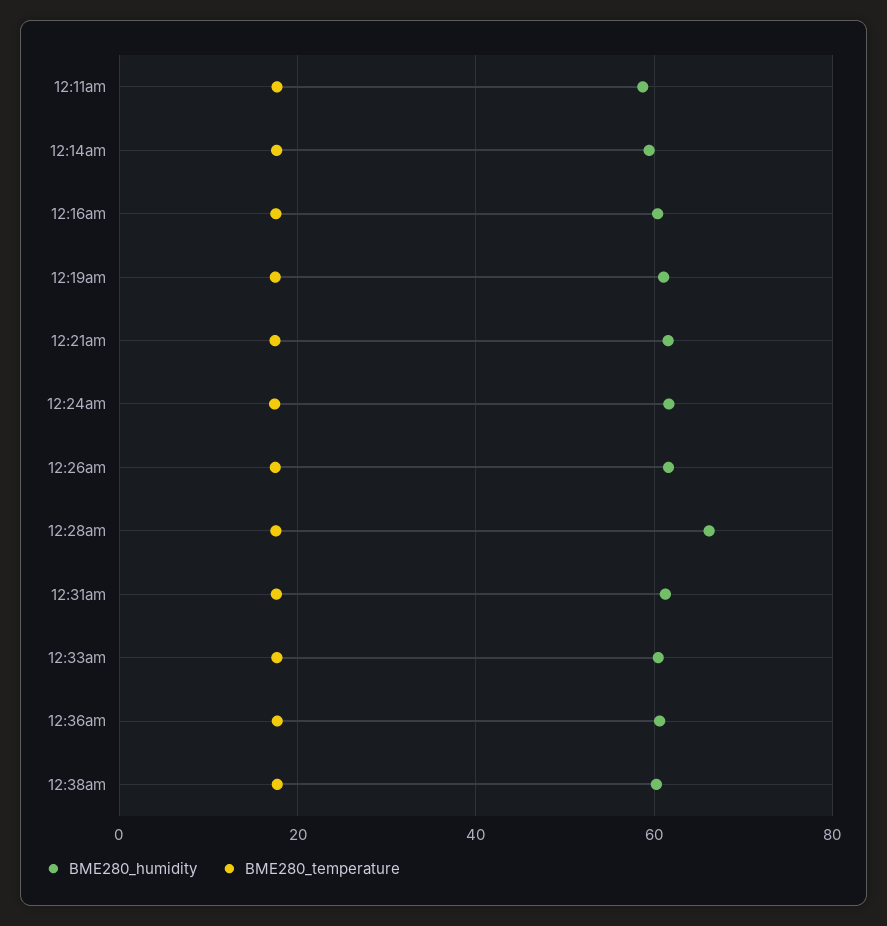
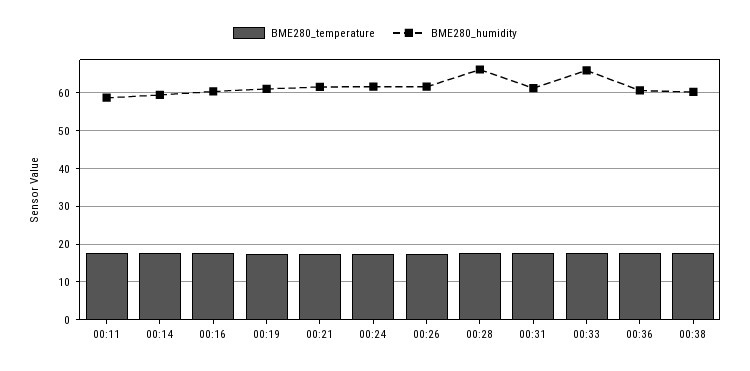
  {
    "BME280_humidity": {
      "12:11am": 58,
      "12:14am": 60,
      "12:16am": 60,
      "12:19am": 62,
      "12:21am": 62,
      "12:24am": 62,
      "12:26am": 62,
      "12:28am": 66,
      "12:31am": 62,
-     "12:33am": 60,
+     "12:33am": 66,
      "12:36am": 60,
      "12:38am": 60
    },
    "BME280_temperature": {
      "12:11am": 18,
      "12:14am": 18,
      "12:16am": 18,
      "12:19am": 18,
      "12:21am": 18,
      "12:24am": 18,
      "12:26am": 18,
      "12:28am": 18,
      "12:31am": 18,
      "12:33am": 18,
      "12:36am": 18,
      "12:38am": 18
    }
  }

